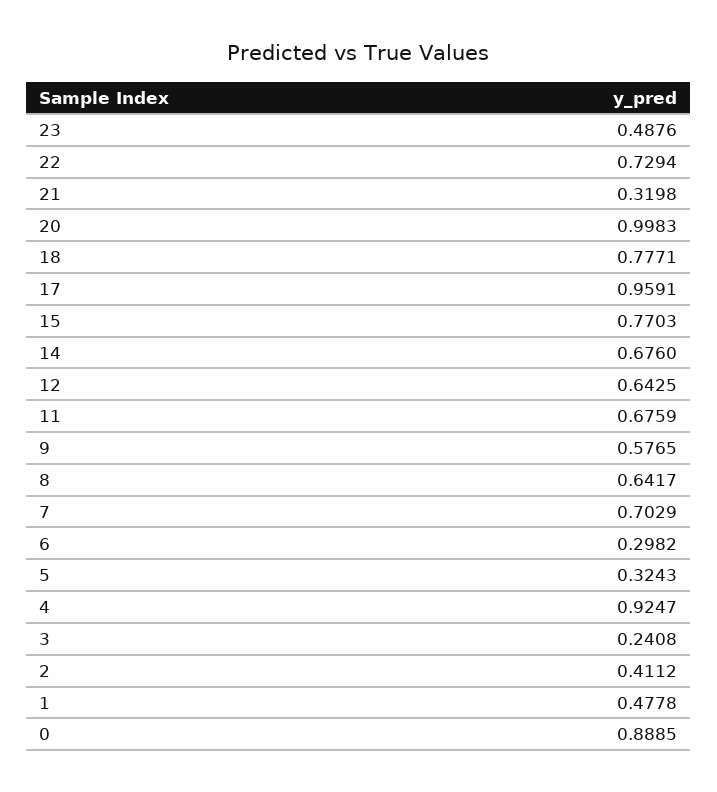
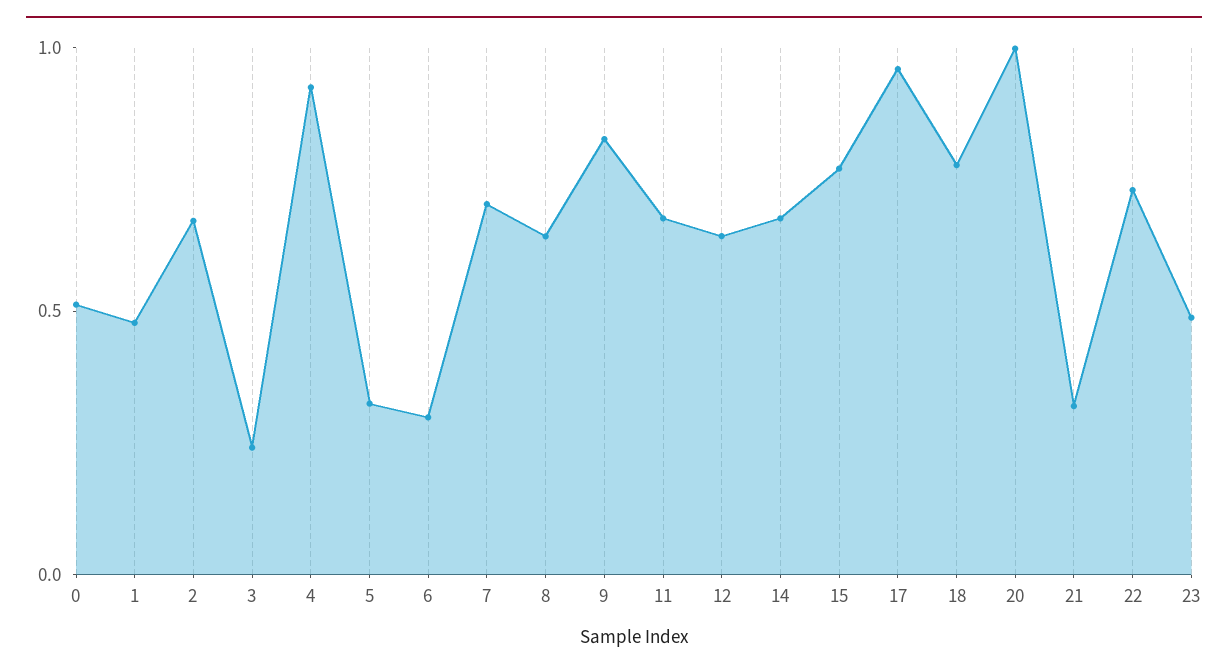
  {
    "23": 0.4876,
    "22": 0.7294,
    "21": 0.3198,
    "20": 0.9983,
    "18": 0.7771,
    "17": 0.9591,
    "15": 0.7703,
    "14": 0.676,
    "12": 0.6425,
    "11": 0.6759,
-   "9": 0.5765,
+   "9": 0.8,
    "8": 0.6417,
    "7": 0.7029,
    "6": 0.2982,
    "5": 0.3243,
    "4": 0.9247,
    "3": 0.2408,
-   "2": 0.4112,
+   "2": 0.7,
    "1": 0.4778,
-   "0": 0.8885
+   "0": 0.5
  }

